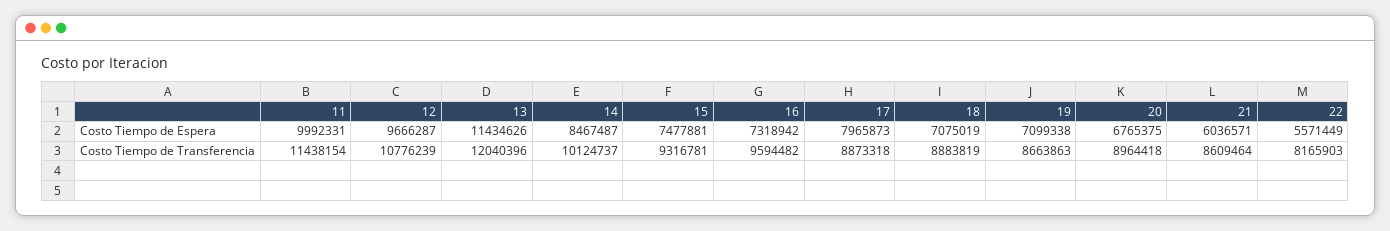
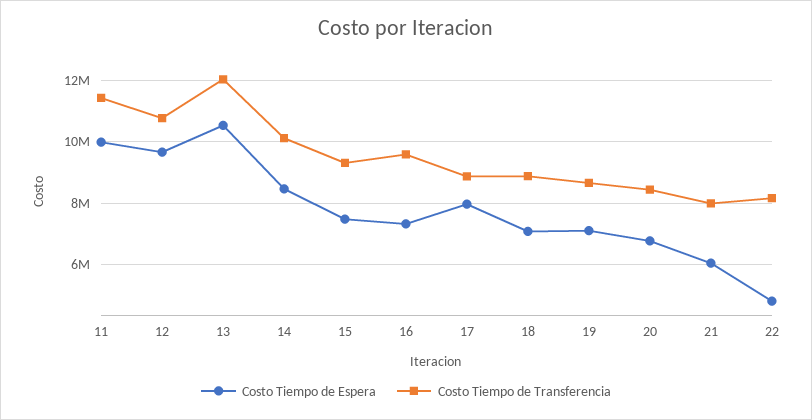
  {
    "Costo Tiempo de Espera": {
      "11": 9992331,
      "12": 9666287,
-     "13": 11434626,
+     "13": 10600000,
      "14": 8467487,
      "15": 7477881,
      "16": 7318942,
      "17": 7965873,
      "18": 7075019,
      "19": 7099338,
      "20": 6765375,
      "21": 6036571,
-     "22": 5571449
+     "22": 4800000
    },
    "Costo Tiempo de Transferencia": {
      "11": 11438154,
      "12": 10776239,
      "13": 12040396,
      "14": 10124737,
      "15": 9316781,
      "16": 9594482,
      "17": 8873318,
      "18": 8883819,
      "19": 8663863,
-     "20": 8964418,
+     "20": 8400000,
-     "21": 8609464,
+     "21": 8000000,
      "22": 8165903
    }
  }

